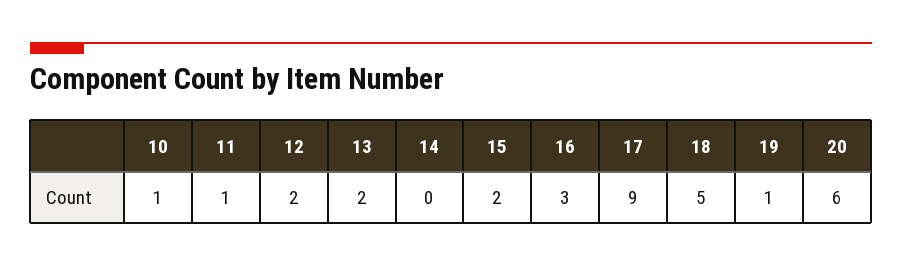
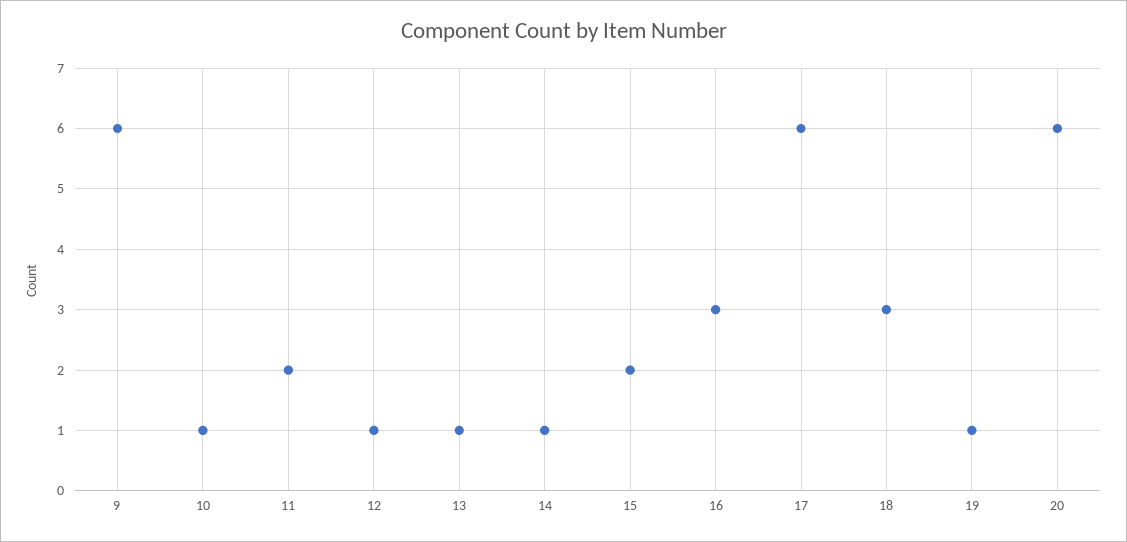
  {
    "10": 1,
-   "11": 1,
+   "11": 2,
-   "12": 2,
+   "12": 1,
-   "13": 2,
+   "13": 1,
-   "14": 0,
+   "14": 1,
    "15": 2,
    "16": 3,
-   "17": 9,
+   "17": 6,
-   "18": 5,
+   "18": 3,
    "19": 1,
-   "20": 6
+   "20": 6,
+   "9": 6
  }

